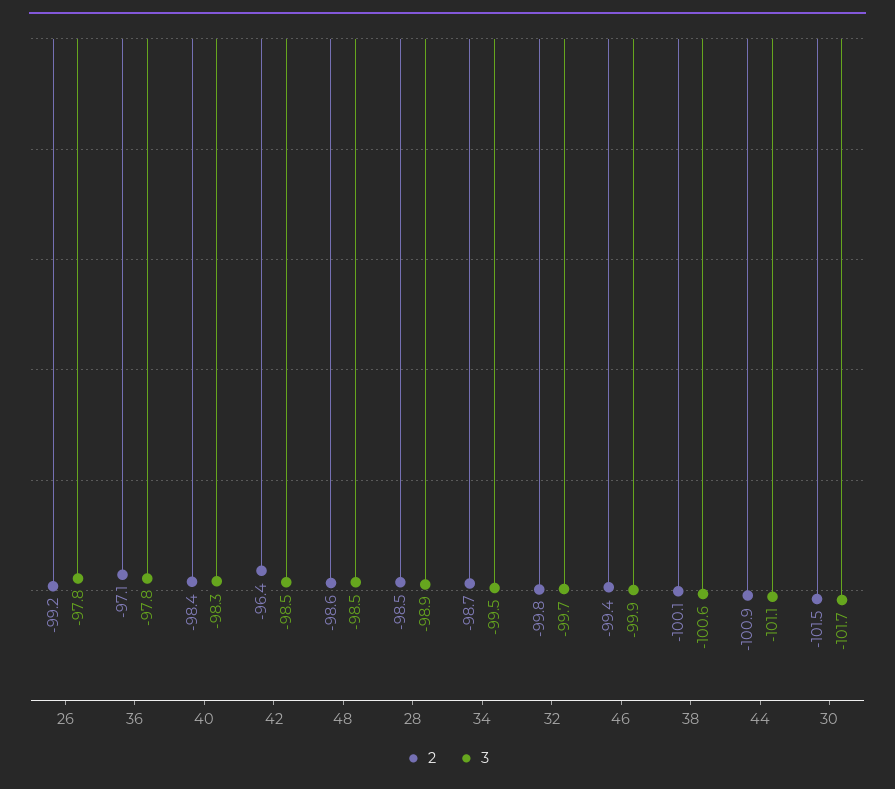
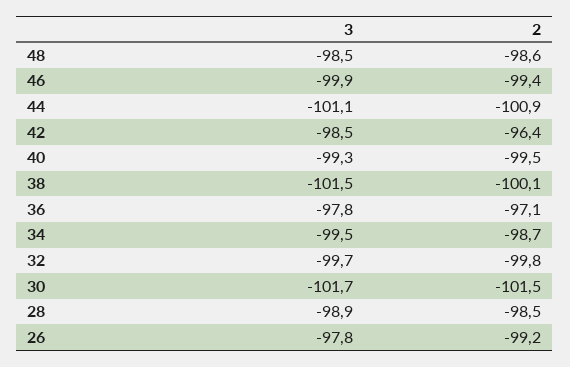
  {
    "2": {
      "26": -99.2,
      "36": -97.1,
-     "40": -98.4,
+     "40": -99.5,
      "42": -96.4,
      "48": -98.6,
      "28": -98.5,
      "34": -98.7,
      "32": -99.8,
      "46": -99.4,
      "38": -100.1,
      "44": -100.9,
      "30": -101.5
    },
    "3": {
      "26": -97.8,
      "36": -97.8,
-     "40": -98.3,
+     "40": -99.3,
      "42": -98.5,
      "48": -98.5,
      "28": -98.9,
      "34": -99.5,
      "32": -99.7,
      "46": -99.9,
-     "38": -100.6,
+     "38": -101.5,
      "44": -101.1,
      "30": -101.7
    }
  }

